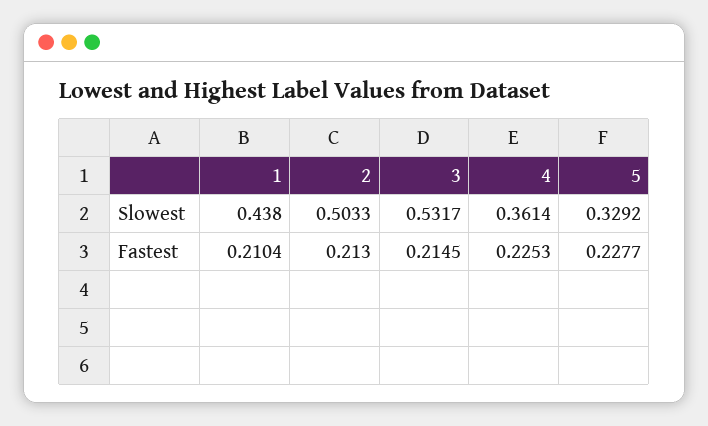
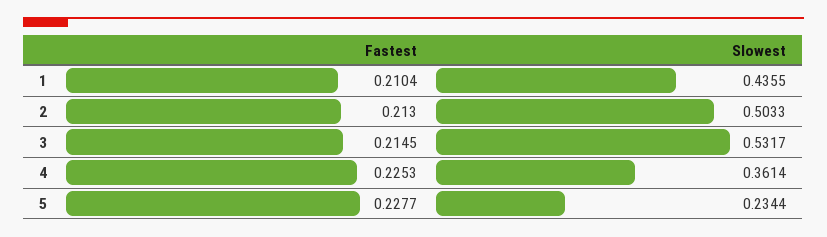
  {
    "1": {
-     "Slowest": 0.438,
+     "Slowest": 0.4355,
      "Fastest": 0.2104
    },
    "2": {
      "Slowest": 0.5033,
      "Fastest": 0.213
    },
    "3": {
      "Slowest": 0.5317,
      "Fastest": 0.2145
    },
    "4": {
      "Slowest": 0.3614,
      "Fastest": 0.2253
    },
    "5": {
-     "Slowest": 0.3292,
+     "Slowest": 0.2344,
      "Fastest": 0.2277
    }
  }

